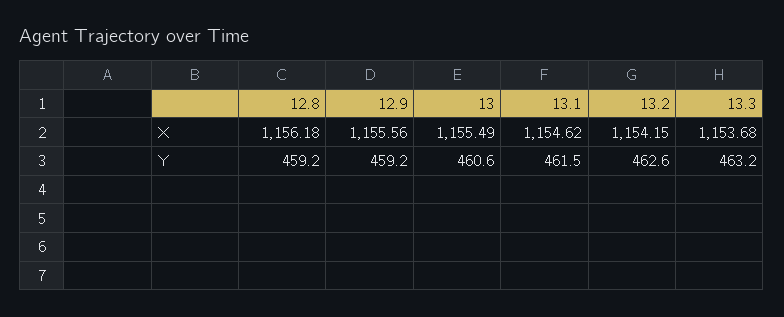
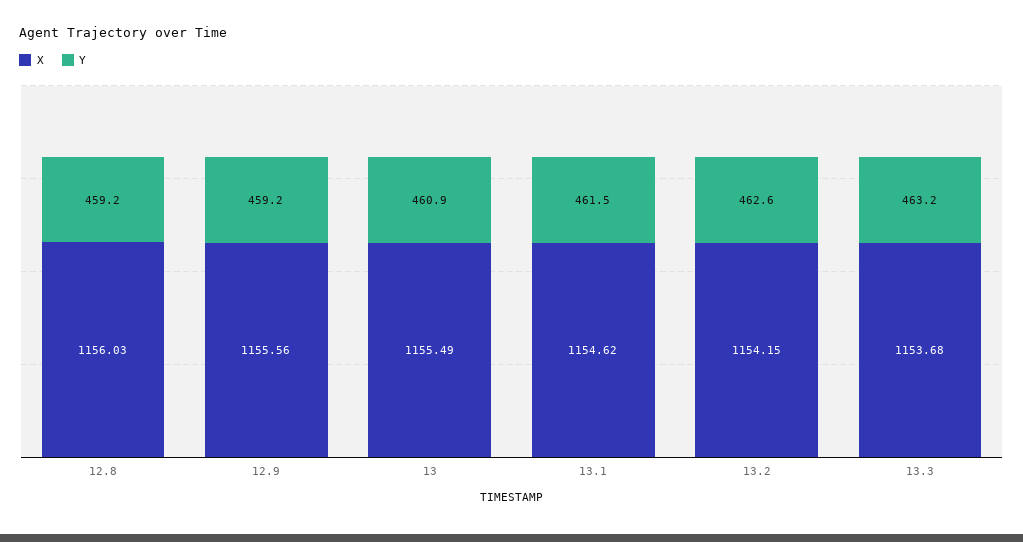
  {
    "X": {
-     "12.8": 1156.18,
+     "12.8": 1156.03,
      "12.9": 1155.56,
      "13": 1155.49,
      "13.1": 1154.62,
      "13.2": 1154.15,
      "13.3": 1153.68
    },
    "Y": {
      "12.8": 459.2,
      "12.9": 459.2,
-     "13": 460.6,
+     "13": 460.9,
      "13.1": 461.5,
      "13.2": 462.6,
      "13.3": 463.2
    }
  }

